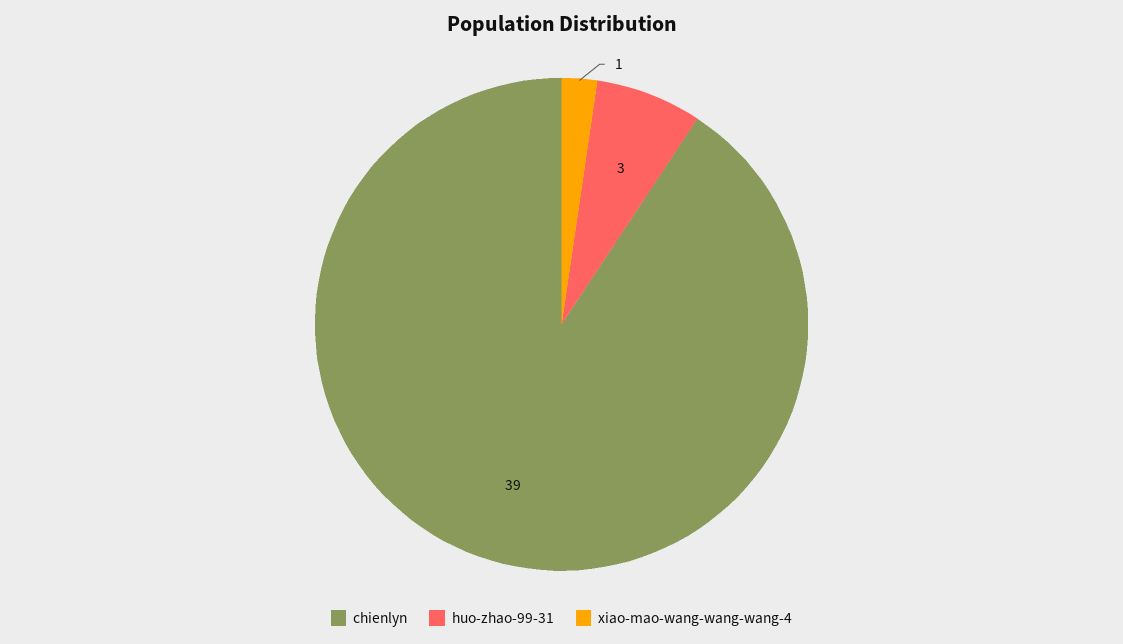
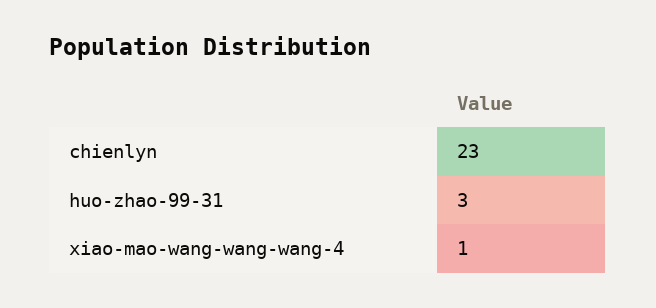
  {
-   "chienlyn": 39,
+   "chienlyn": 23,
    "huo-zhao-99-31": 3,
    "xiao-mao-wang-wang-wang-4": 1
  }

